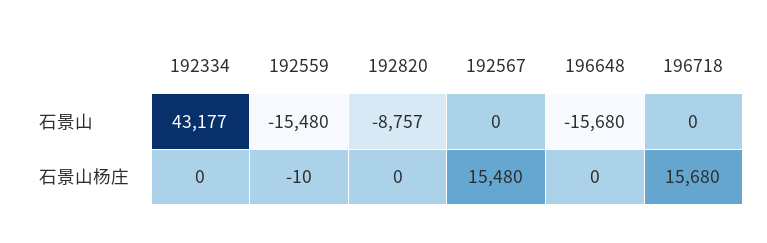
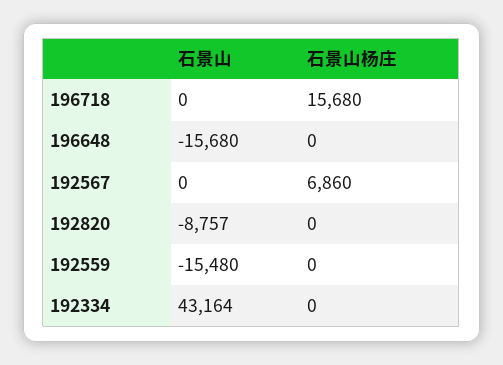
  {
    "192334": {
-     "石景山": 43177,
+     "石景山": 43164,
      "石景山杨庄": 0
    },
    "192559": {
      "石景山": -15480,
-     "石景山杨庄": -10
+     "石景山杨庄": 0
    },
    "192820": {
      "石景山": -8757,
      "石景山杨庄": 0
    },
    "192567": {
      "石景山": 0,
-     "石景山杨庄": 15480
+     "石景山杨庄": 6860
    },
    "196648": {
      "石景山": -15680,
      "石景山杨庄": 0
    },
    "196718": {
      "石景山": 0,
      "石景山杨庄": 15680
    }
  }

